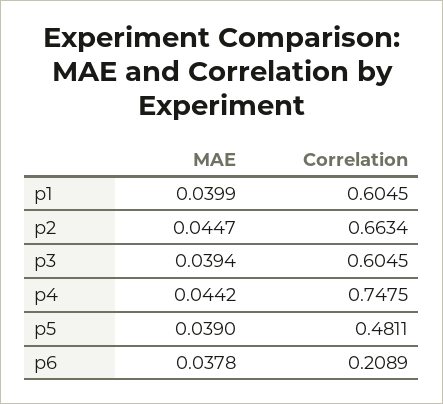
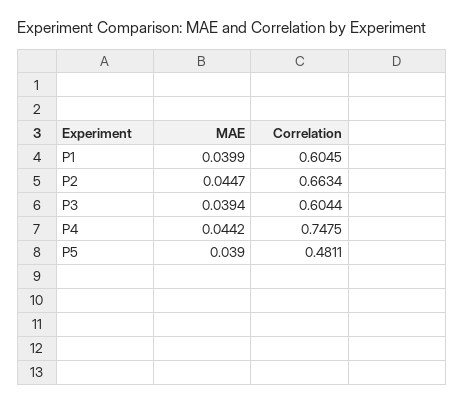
  {
    "MAE": {
      "p1": 0.0399,
      "p2": 0.0447,
      "p3": 0.0394,
      "p4": 0.0442,
-     "p5": 0.039,
+     "p5": 0.039
-     "p6": 0.0378
    },
    "Correlation": {
      "p1": 0.6045,
      "p2": 0.6634,
-     "p3": 0.6045,
+     "p3": 0.6044,
      "p4": 0.7475,
-     "p5": 0.4811,
+     "p5": 0.4811
-     "p6": 0.2089
    }
  }

